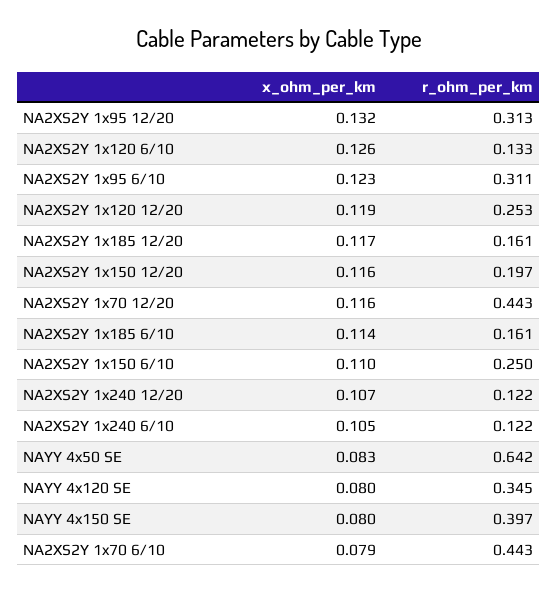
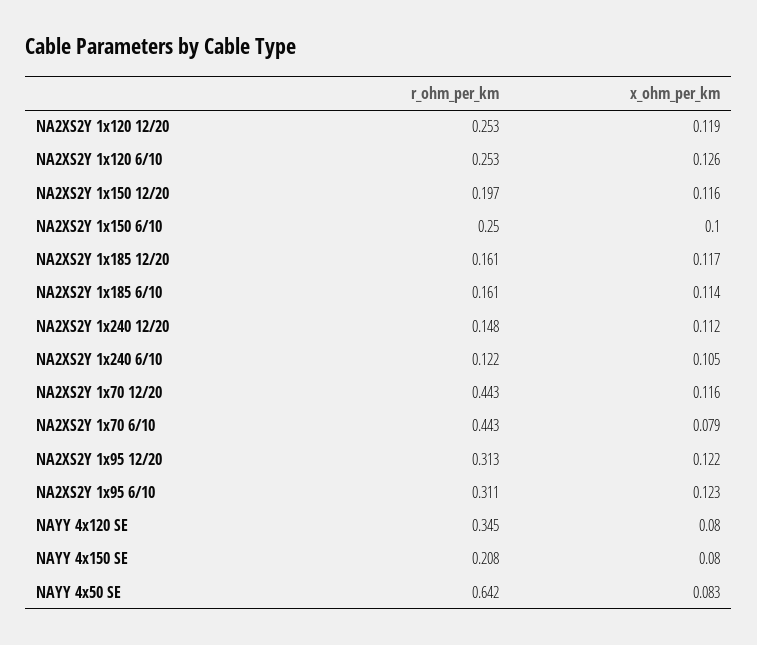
  {
    "x_ohm_per_km": {
-     "NA2XS2Y 1x95 12/20": 0.132,
+     "NA2XS2Y 1x95 12/20": 0.122,
      "NA2XS2Y 1x120 6/10": 0.126,
      "NA2XS2Y 1x95 6/10": 0.123,
      "NA2XS2Y 1x120 12/20": 0.119,
      "NA2XS2Y 1x185 12/20": 0.117,
      "NA2XS2Y 1x150 12/20": 0.116,
      "NA2XS2Y 1x70 12/20": 0.116,
      "NA2XS2Y 1x185 6/10": 0.114,
-     "NA2XS2Y 1x150 6/10": 0.11,
+     "NA2XS2Y 1x150 6/10": 0.1,
-     "NA2XS2Y 1x240 12/20": 0.107,
+     "NA2XS2Y 1x240 12/20": 0.112,
      "NA2XS2Y 1x240 6/10": 0.105,
      "NAYY 4x50 SE": 0.083,
      "NAYY 4x120 SE": 0.08,
      "NAYY 4x150 SE": 0.08,
      "NA2XS2Y 1x70 6/10": 0.079
    },
    "r_ohm_per_km": {
      "NA2XS2Y 1x95 12/20": 0.313,
-     "NA2XS2Y 1x120 6/10": 0.133,
+     "NA2XS2Y 1x120 6/10": 0.253,
      "NA2XS2Y 1x95 6/10": 0.311,
      "NA2XS2Y 1x120 12/20": 0.253,
      "NA2XS2Y 1x185 12/20": 0.161,
      "NA2XS2Y 1x150 12/20": 0.197,
      "NA2XS2Y 1x70 12/20": 0.443,
      "NA2XS2Y 1x185 6/10": 0.161,
      "NA2XS2Y 1x150 6/10": 0.25,
-     "NA2XS2Y 1x240 12/20": 0.122,
+     "NA2XS2Y 1x240 12/20": 0.148,
      "NA2XS2Y 1x240 6/10": 0.122,
      "NAYY 4x50 SE": 0.642,
      "NAYY 4x120 SE": 0.345,
-     "NAYY 4x150 SE": 0.397,
+     "NAYY 4x150 SE": 0.208,
      "NA2XS2Y 1x70 6/10": 0.443
    }
  }

